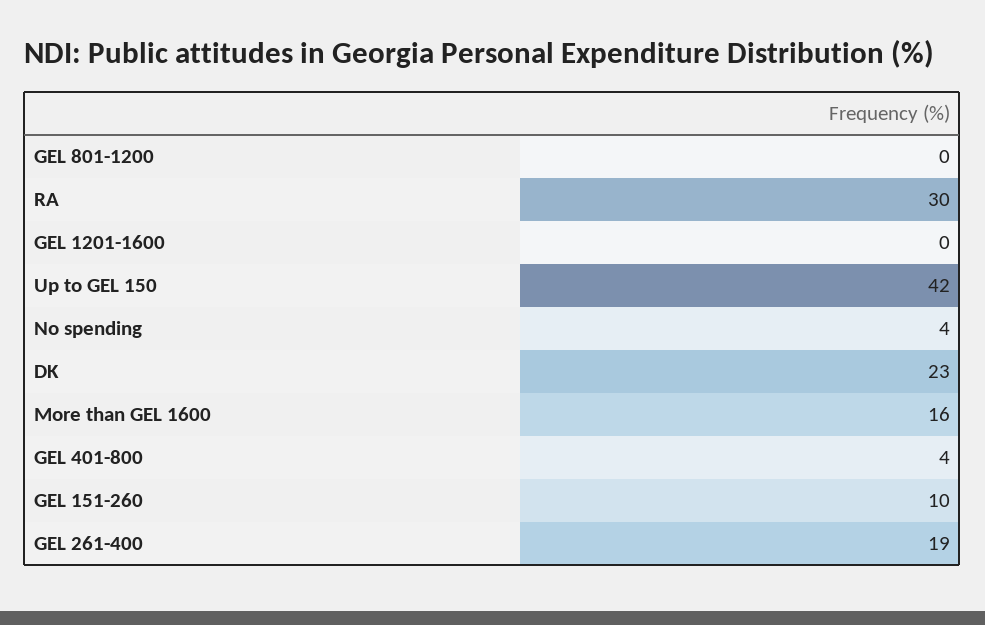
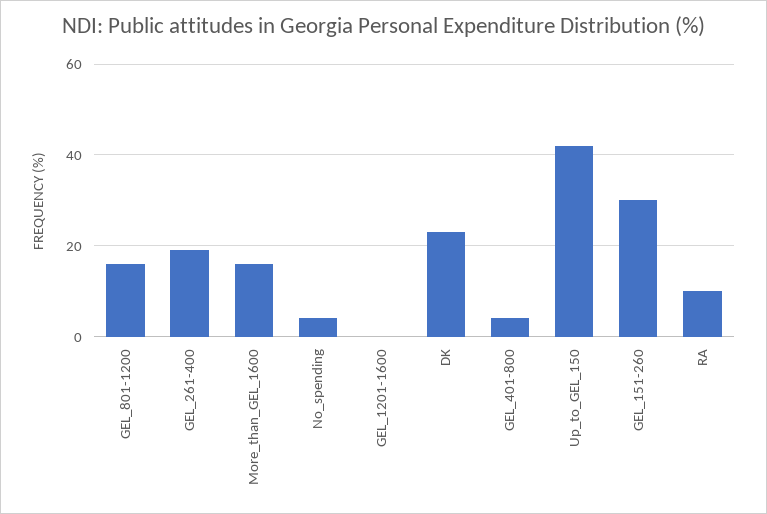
  {
-   "GEL 801-1200": 0,
+   "GEL 801-1200": 15,
-   "RA": 30,
+   "RA": 10,
    "GEL 1201-1600": 0,
    "Up to GEL 150": 42,
    "No spending": 4,
    "DK": 23,
    "More than GEL 1600": 16,
    "GEL 401-800": 4,
-   "GEL 151-260": 10,
+   "GEL 151-260": 30,
    "GEL 261-400": 19
  }

